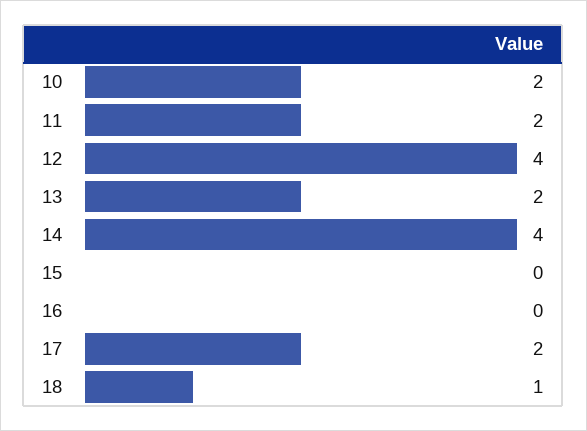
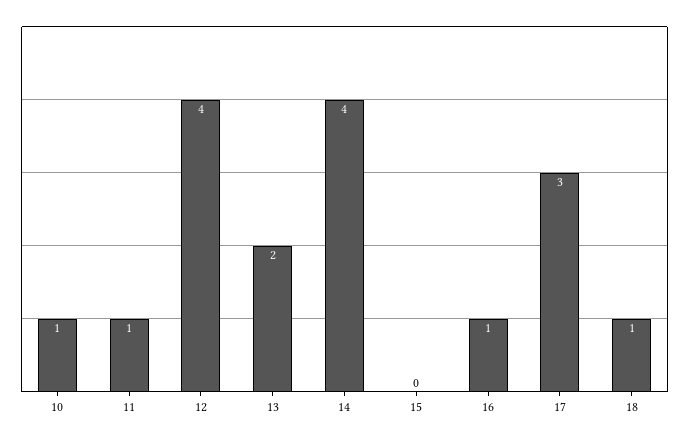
  {
-   "10": 2,
+   "10": 1,
-   "11": 2,
+   "11": 1,
    "12": 4,
    "13": 2,
    "14": 4,
    "15": 0,
-   "16": 0,
+   "16": 1,
-   "17": 2,
+   "17": 3,
    "18": 1
  }

